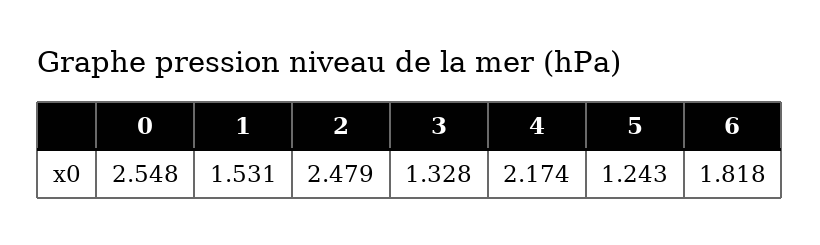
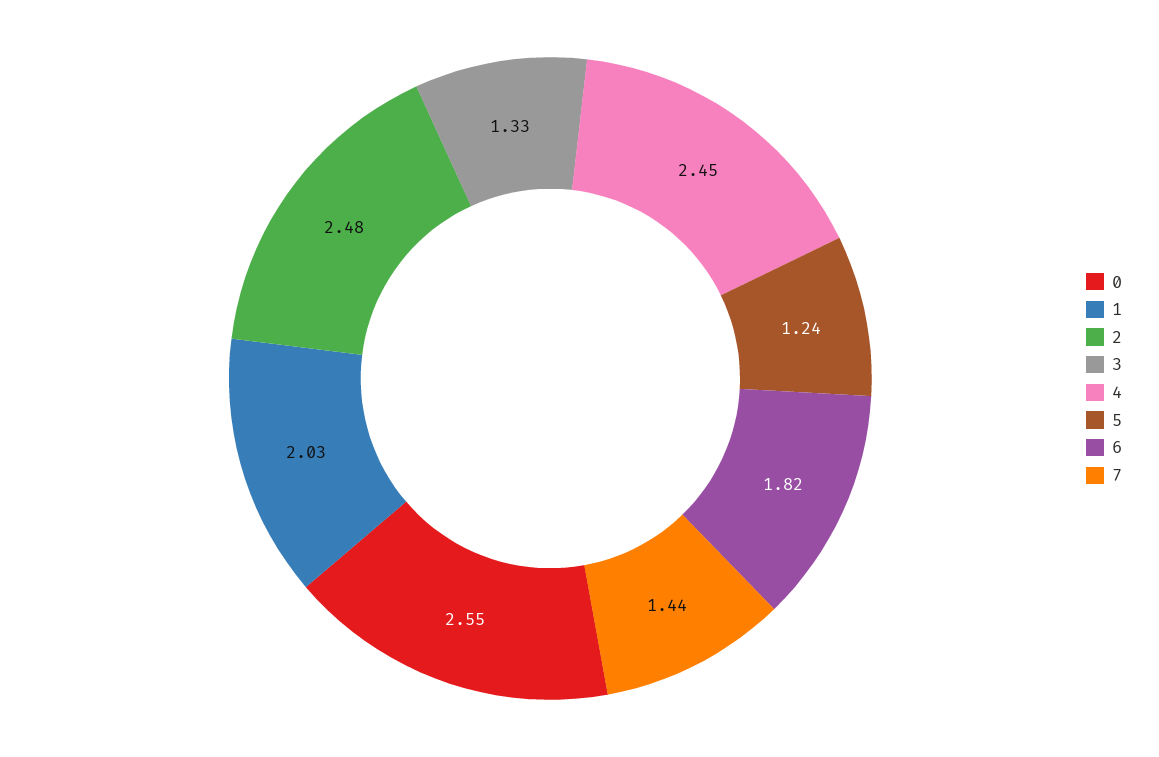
  {
    "0": 2.548,
-   "1": 1.531,
+   "1": 2.03,
    "2": 2.479,
    "3": 1.328,
-   "4": 2.174,
+   "4": 2.45,
    "5": 1.243,
-   "6": 1.818
+   "6": 1.818,
+   "7": 1.44
  }

